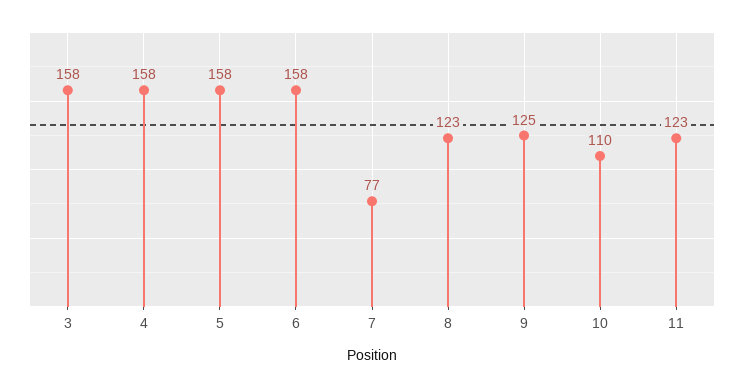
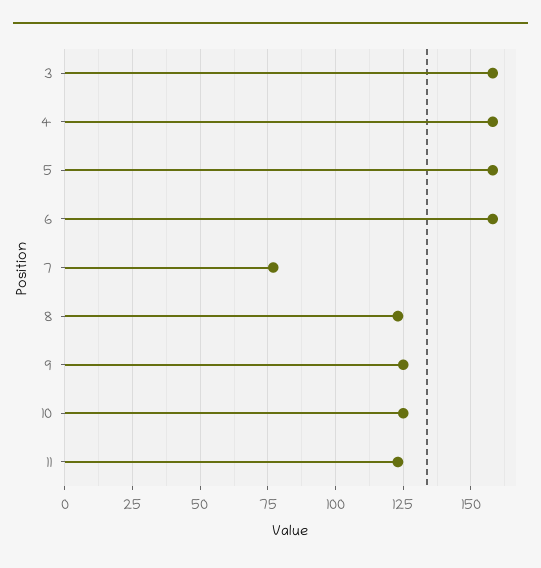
  {
    "3": 158,
    "4": 158,
    "5": 158,
    "6": 158,
    "7": 77,
    "8": 123,
    "9": 125,
-   "10": 110,
+   "10": 125,
    "11": 123
  }

